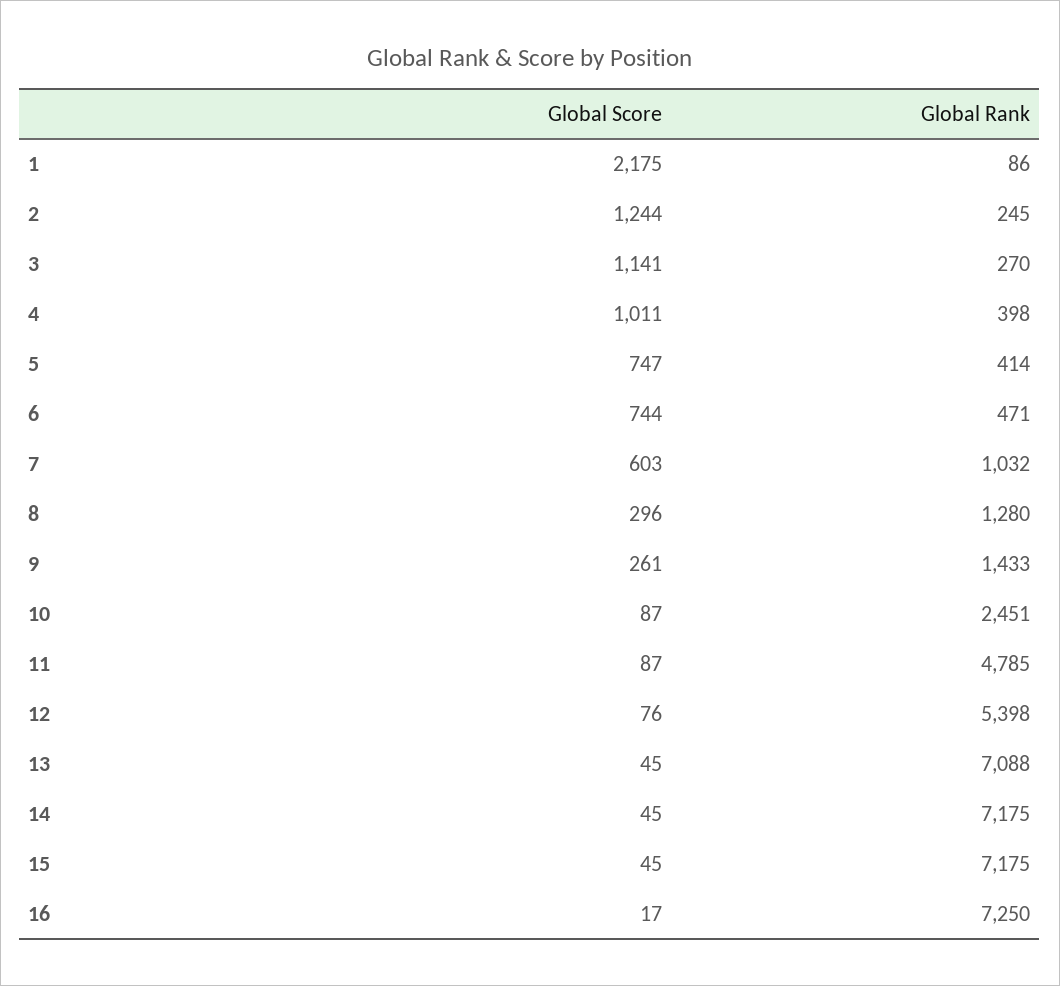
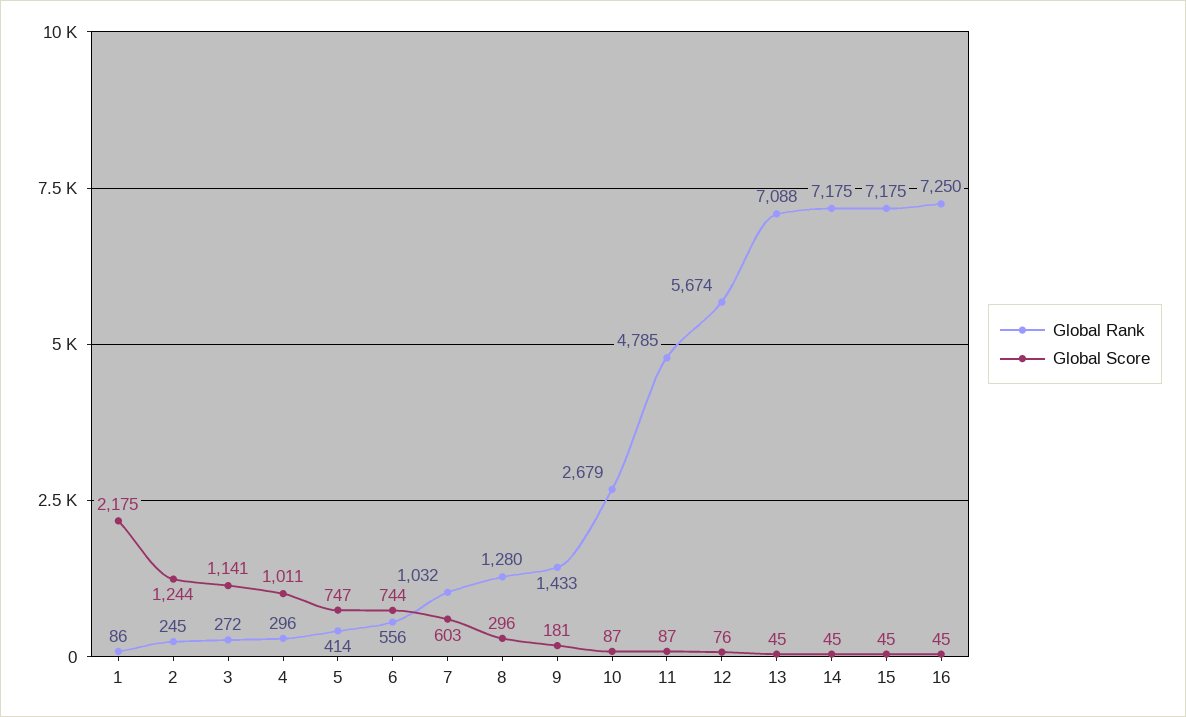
  {
    "Global Score": {
      "1": 2175,
      "2": 1244,
      "3": 1141,
      "4": 1011,
      "5": 747,
      "6": 744,
      "7": 603,
      "8": 296,
-     "9": 261,
+     "9": 181,
      "10": 87,
      "11": 87,
      "12": 76,
      "13": 45,
      "14": 45,
      "15": 45,
-     "16": 17
+     "16": 45
    },
    "Global Rank": {
      "1": 86,
      "2": 245,
-     "3": 270,
+     "3": 272,
-     "4": 398,
+     "4": 296,
      "5": 414,
-     "6": 471,
+     "6": 556,
      "7": 1032,
      "8": 1280,
      "9": 1433,
-     "10": 2451,
+     "10": 2679,
      "11": 4785,
-     "12": 5398,
+     "12": 5674,
      "13": 7088,
      "14": 7175,
      "15": 7175,
      "16": 7250
    }
  }

